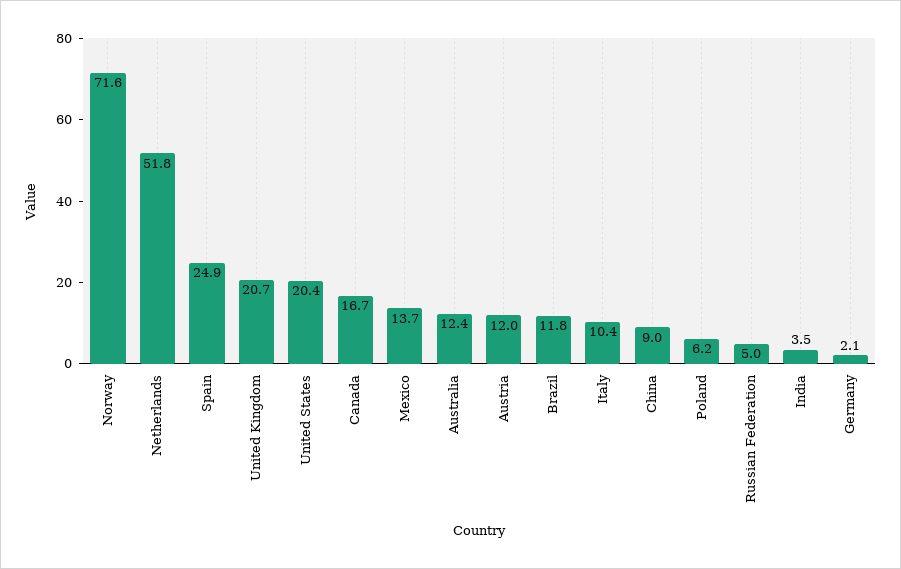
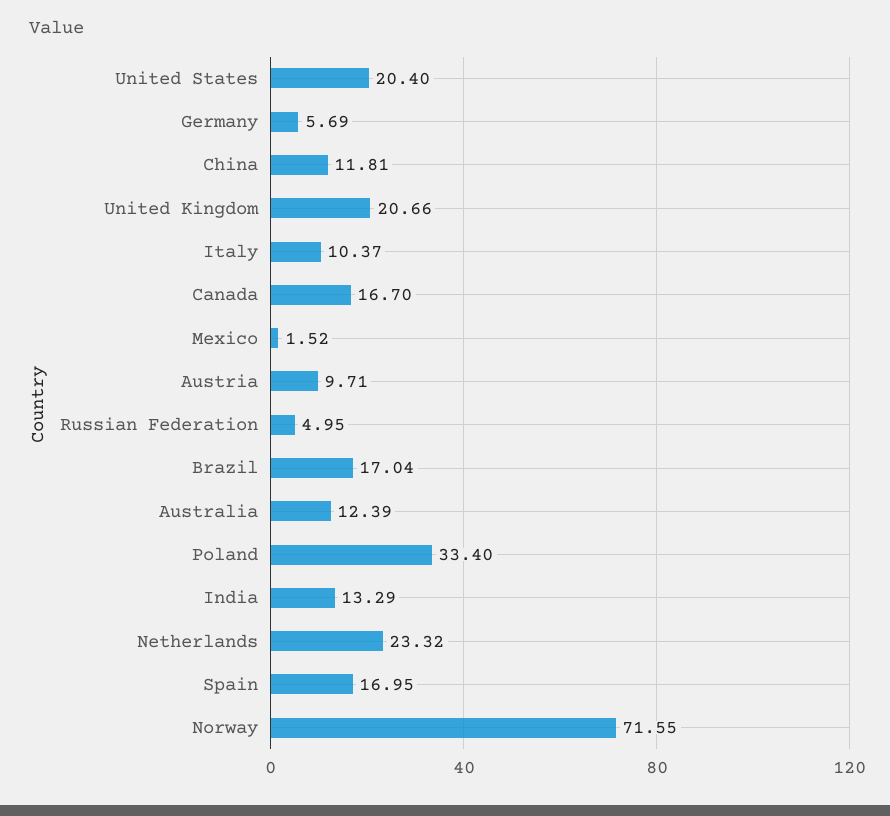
  {
    "Norway": 71.55,
-   "Netherlands": 51.8,
+   "Netherlands": 23.32,
-   "Spain": 24.9,
+   "Spain": 16.95,
    "United Kingdom": 20.66,
    "United States": 20.4,
    "Canada": 16.7,
-   "Mexico": 13.7,
+   "Mexico": 1.52,
    "Australia": 12.39,
-   "Austria": 12,
+   "Austria": 9.71,
-   "Brazil": 11.8,
+   "Brazil": 17.04,
    "Italy": 10.37,
-   "China": 9,
+   "China": 11.81,
-   "Poland": 6.2,
+   "Poland": 33.4,
    "Russian Federation": 4.95,
-   "India": 3.5,
+   "India": 13.29,
-   "Germany": 2.1
+   "Germany": 5.69
  }

